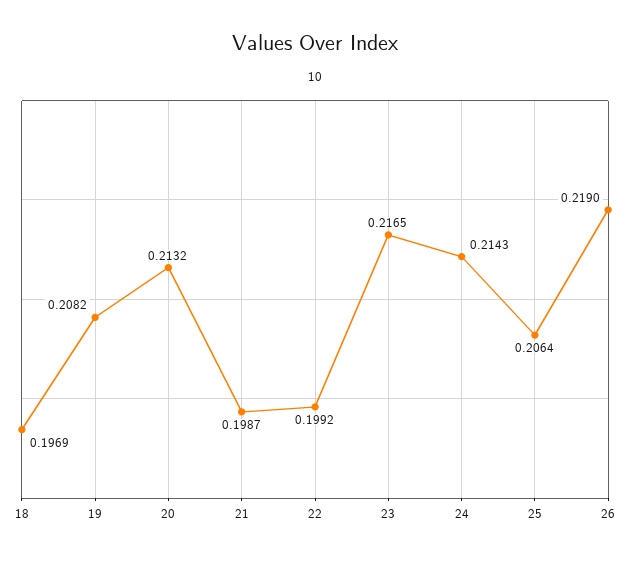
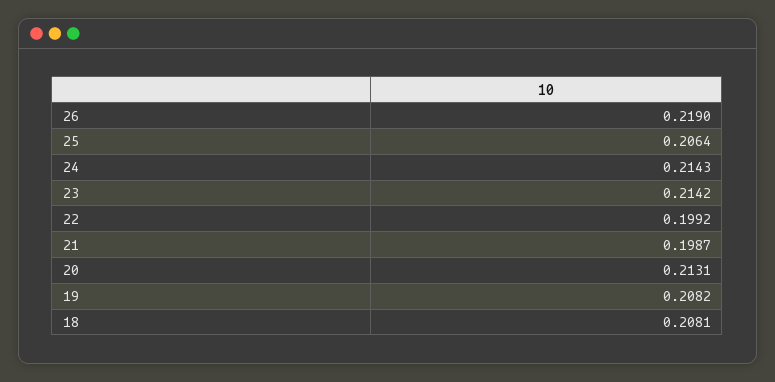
  {
-   "18": 0.1969,
+   "18": 0.2081,
    "19": 0.2082,
-   "20": 0.2132,
+   "20": 0.2131,
    "21": 0.1987,
    "22": 0.1992,
-   "23": 0.2165,
+   "23": 0.2142,
    "24": 0.2143,
    "25": 0.2064,
    "26": 0.219
  }

